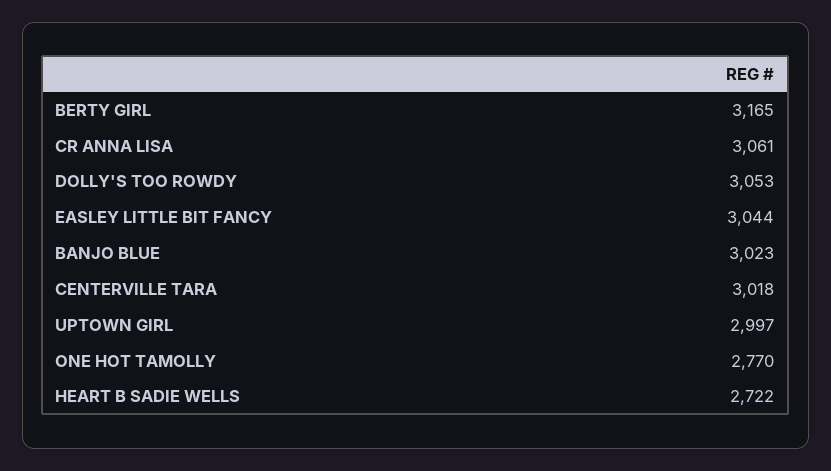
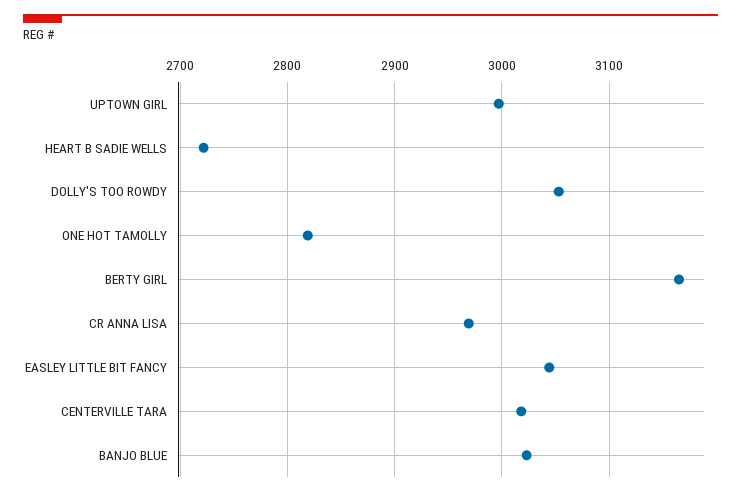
  {
    "BERTY GIRL": 3165,
-   "CR ANNA LISA": 3061,
+   "CR ANNA LISA": 2970,
    "DOLLY'S TOO ROWDY": 3053,
    "EASLEY LITTLE BIT FANCY": 3044,
    "BANJO BLUE": 3023,
    "CENTERVILLE TARA": 3018,
    "UPTOWN GIRL": 2997,
-   "ONE HOT TAMOLLY": 2770,
+   "ONE HOT TAMOLLY": 2820,
    "HEART B SADIE WELLS": 2722
  }

